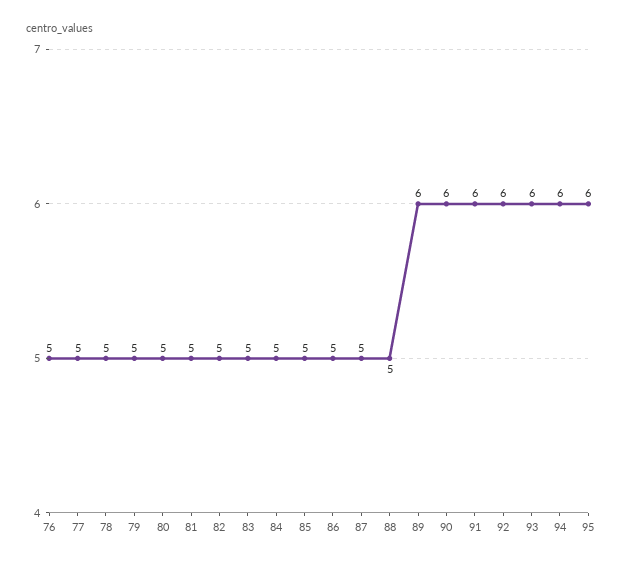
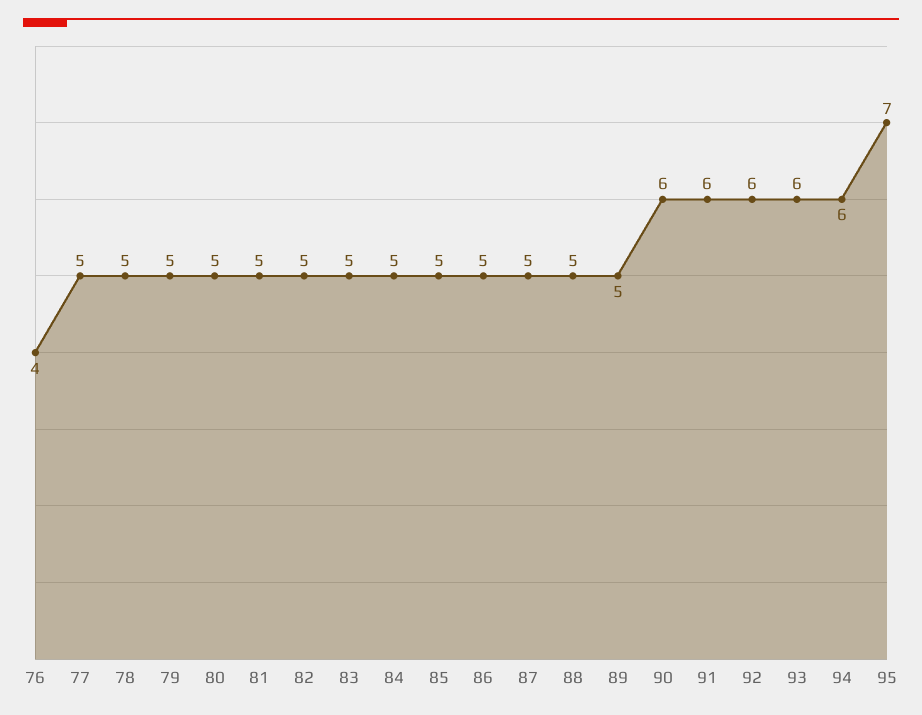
  {
-   "76": 5,
+   "76": 4,
    "77": 5,
    "78": 5,
    "79": 5,
    "80": 5,
    "81": 5,
    "82": 5,
    "83": 5,
    "84": 5,
    "85": 5,
    "86": 5,
    "87": 5,
    "88": 5,
-   "89": 6,
+   "89": 5,
    "90": 6,
    "91": 6,
    "92": 6,
    "93": 6,
    "94": 6,
-   "95": 6
+   "95": 7
  }

